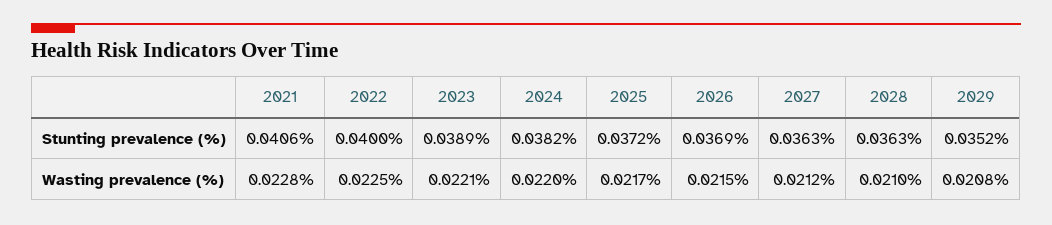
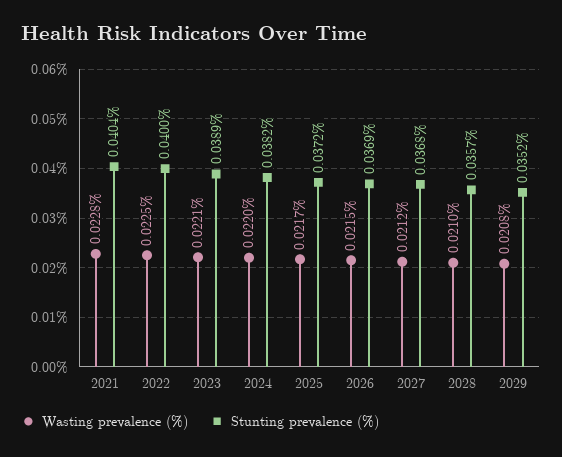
  {
    "Stunting prevalence (%)": {
-     "2021": 0.0406,
+     "2021": 0.0404,
      "2022": 0.04,
      "2023": 0.0389,
      "2024": 0.0382,
      "2025": 0.0372,
      "2026": 0.0369,
-     "2027": 0.0363,
+     "2027": 0.0368,
-     "2028": 0.0363,
+     "2028": 0.0357,
      "2029": 0.0352
    },
    "Wasting prevalence (%)": {
      "2021": 0.0228,
      "2022": 0.0225,
      "2023": 0.0221,
      "2024": 0.022,
      "2025": 0.0217,
      "2026": 0.0215,
      "2027": 0.0212,
      "2028": 0.021,
      "2029": 0.0208
    }
  }

